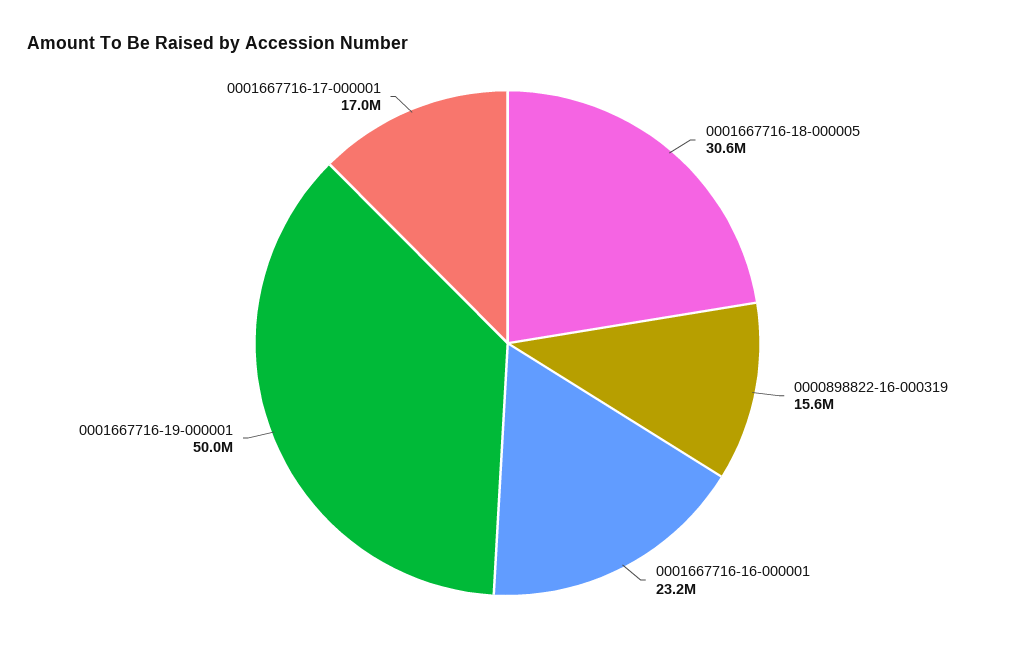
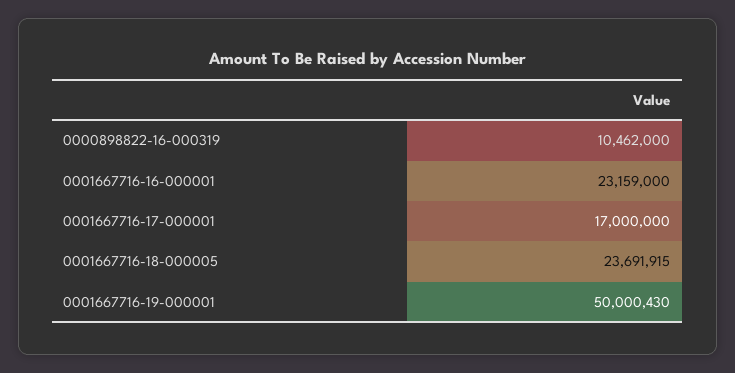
  {
-   "0001667716-18-000005": 30600000,
+   "0001667716-18-000005": 23691915,
-   "0000898822-16-000319": 15600000,
+   "0000898822-16-000319": 10462000,
    "0001667716-16-000001": 23159000,
    "0001667716-19-000001": 50000430,
    "0001667716-17-000001": 17000000
  }

